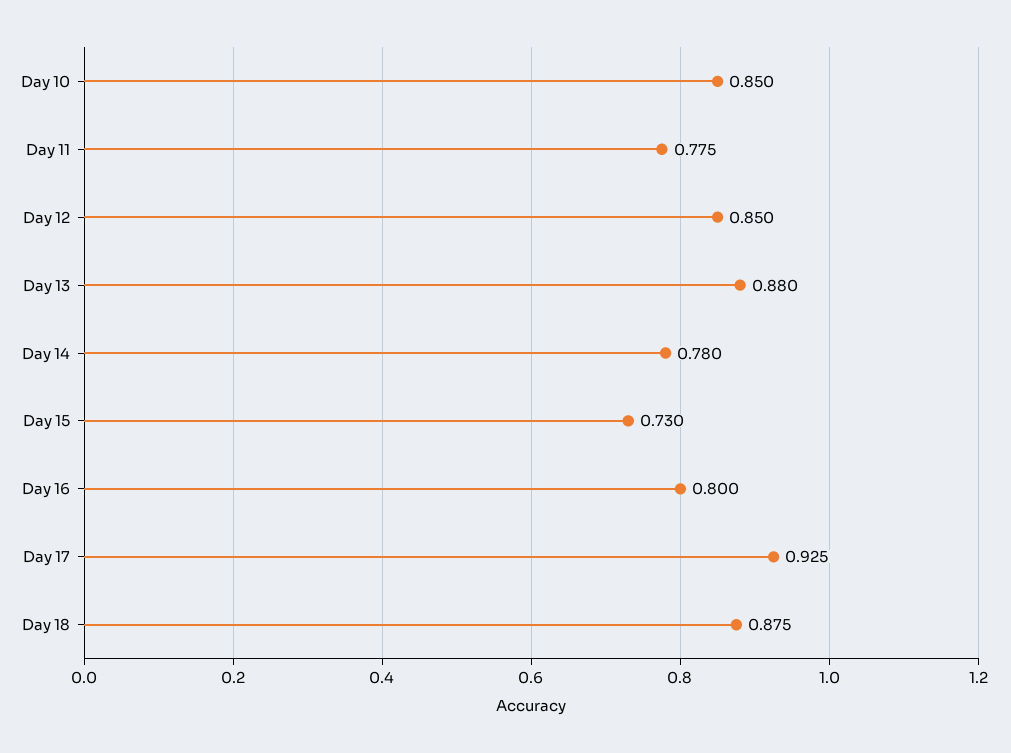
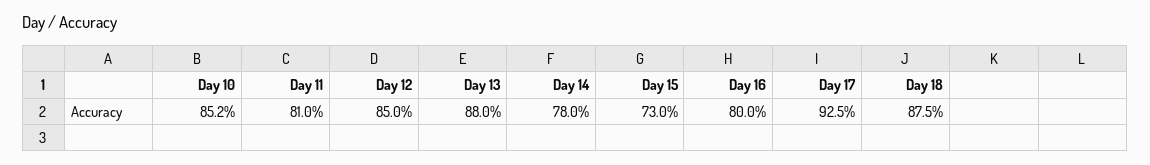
  {
-   "Day 10": 0.85,
+   "Day 10": 0.852,
-   "Day 11": 0.775,
+   "Day 11": 0.81,
    "Day 12": 0.85,
    "Day 13": 0.88,
    "Day 14": 0.78,
    "Day 15": 0.73,
    "Day 16": 0.8,
    "Day 17": 0.925,
    "Day 18": 0.875
  }

